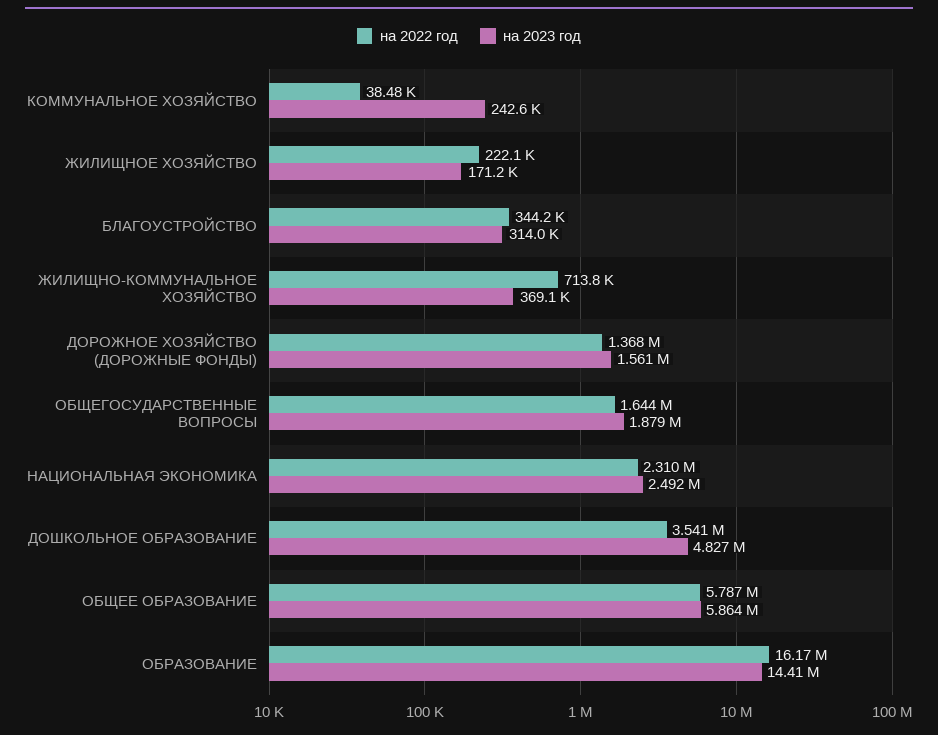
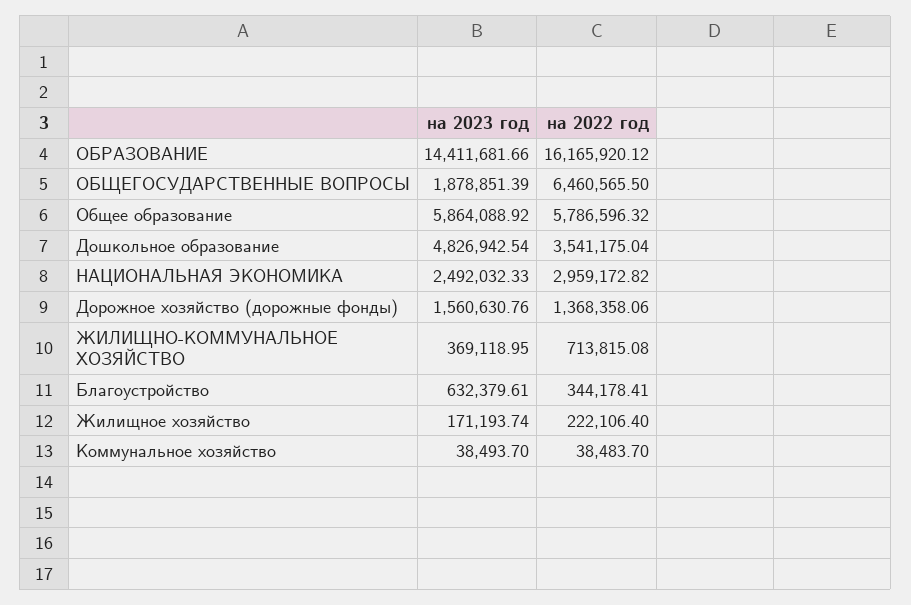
  {
    "на 2022 год": {
      "КОММУНАЛЬНОЕ ХОЗЯЙСТВО": 38483.7,
      "ЖИЛИЩНОЕ ХОЗЯЙСТВО": 222106.4,
      "БЛАГОУСТРОЙСТВО": 344178.41,
      "ЖИЛИЩНО-КОММУНАЛЬНОЕ ХОЗЯЙСТВО": 713815.08,
      "ДОРОЖНОЕ ХОЗЯЙСТВО (ДОРОЖНЫЕ ФОНДЫ)": 1368358.06,
-     "ОБЩЕГОСУДАРСТВЕННЫЕ ВОПРОСЫ": 1644000,
+     "ОБЩЕГОСУДАРСТВЕННЫЕ ВОПРОСЫ": 6460565.5,
-     "НАЦИОНАЛЬНАЯ ЭКОНОМИКА": 2310000,
+     "НАЦИОНАЛЬНАЯ ЭКОНОМИКА": 2959172.82,
      "ДОШКОЛЬНОЕ ОБРАЗОВАНИЕ": 3541175.04,
      "ОБЩЕЕ ОБРАЗОВАНИЕ": 5786596.32,
      "ОБРАЗОВАНИЕ": 16165920.12
    },
    "на 2023 год": {
-     "КОММУНАЛЬНОЕ ХОЗЯЙСТВО": 242600,
+     "КОММУНАЛЬНОЕ ХОЗЯЙСТВО": 38493.7,
      "ЖИЛИЩНОЕ ХОЗЯЙСТВО": 171193.74,
-     "БЛАГОУСТРОЙСТВО": 314000,
+     "БЛАГОУСТРОЙСТВО": 632379.61,
      "ЖИЛИЩНО-КОММУНАЛЬНОЕ ХОЗЯЙСТВО": 369118.95,
      "ДОРОЖНОЕ ХОЗЯЙСТВО (ДОРОЖНЫЕ ФОНДЫ)": 1560630.76,
      "ОБЩЕГОСУДАРСТВЕННЫЕ ВОПРОСЫ": 1878851.39,
      "НАЦИОНАЛЬНАЯ ЭКОНОМИКА": 2492032.33,
      "ДОШКОЛЬНОЕ ОБРАЗОВАНИЕ": 4826942.54,
      "ОБЩЕЕ ОБРАЗОВАНИЕ": 5864088.92,
      "ОБРАЗОВАНИЕ": 14411681.66
    }
  }

